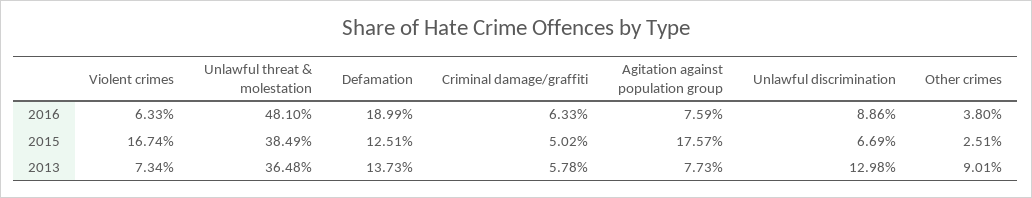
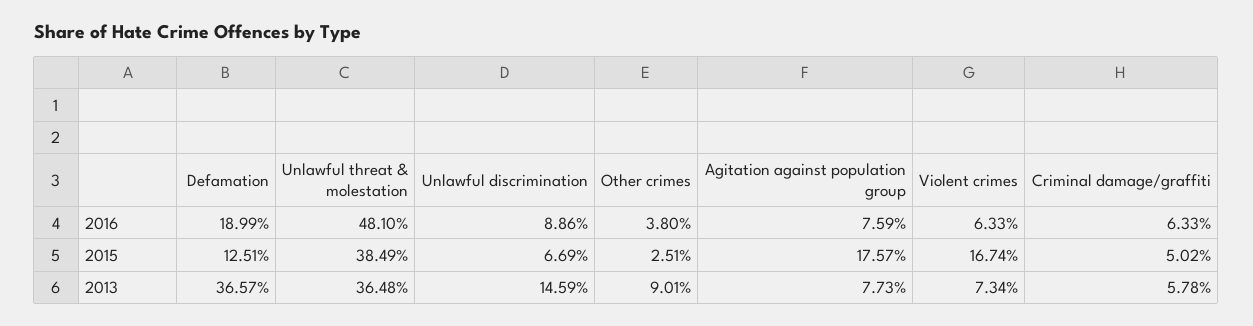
  {
    "Violent crimes": {
      "2016": 6.33,
      "2015": 16.74,
      "2013": 7.34
    },
    "Unlawful threat & molestation": {
      "2016": 48.1,
      "2015": 38.49,
      "2013": 36.48
    },
    "Defamation": {
      "2016": 18.99,
      "2015": 12.51,
-     "2013": 13.73
+     "2013": 36.57
    },
    "Criminal damage/graffiti": {
      "2016": 6.33,
      "2015": 5.02,
      "2013": 5.78
    },
    "Agitation against population group": {
      "2016": 7.59,
      "2015": 17.57,
      "2013": 7.73
    },
    "Unlawful discrimination": {
      "2016": 8.86,
      "2015": 6.69,
-     "2013": 12.98
+     "2013": 14.59
    },
    "Other crimes": {
      "2016": 3.8,
      "2015": 2.51,
      "2013": 9.01
    }
  }

